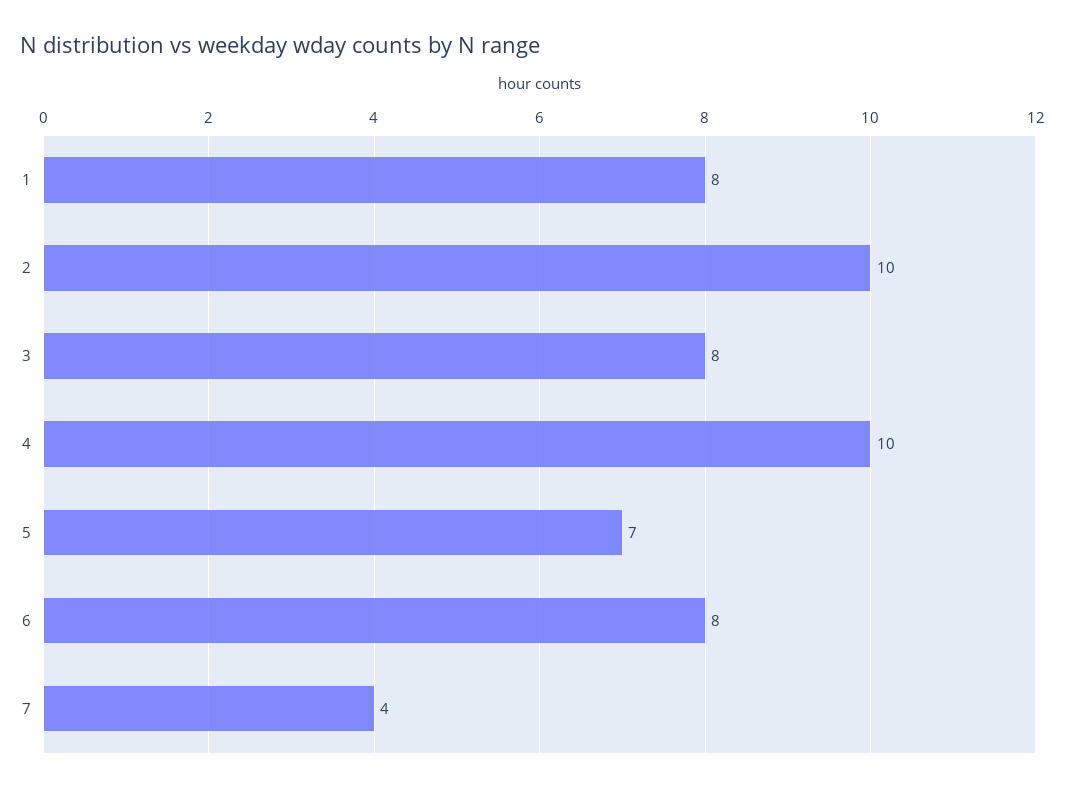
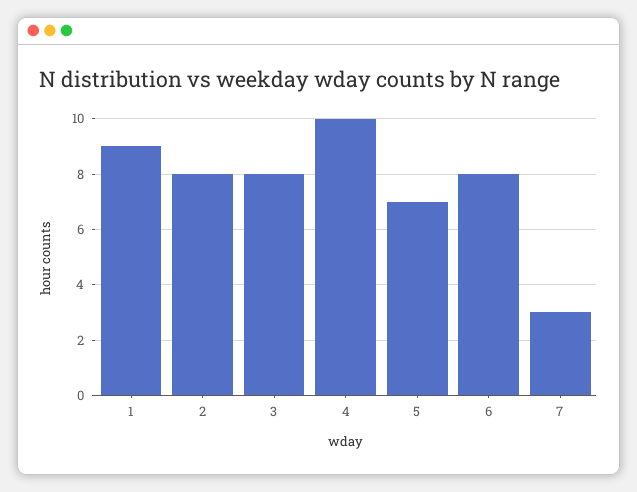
  {
-   "1": 8,
+   "1": 9,
-   "2": 10,
+   "2": 8,
    "3": 8,
    "4": 10,
    "5": 7,
    "6": 8,
-   "7": 4
+   "7": 3
  }

